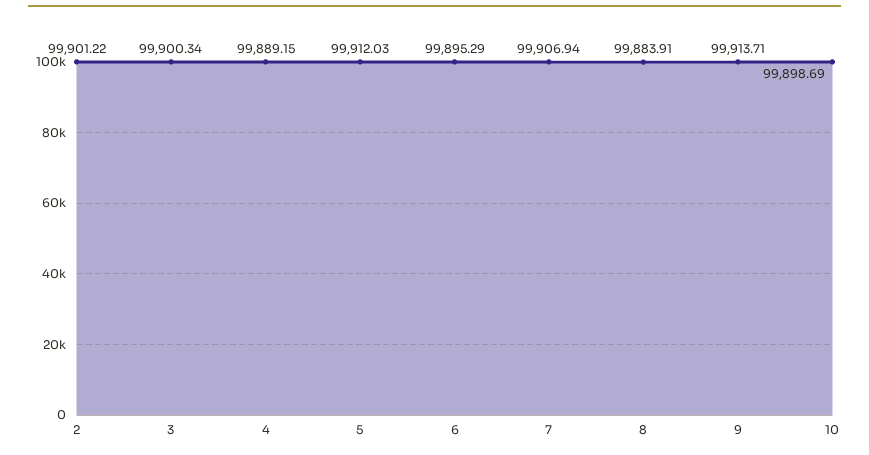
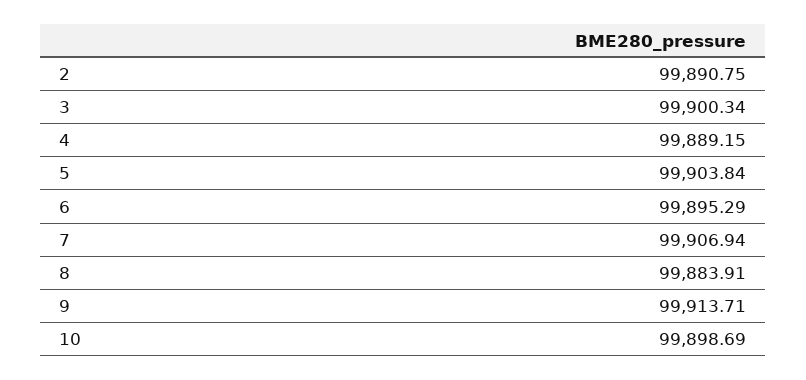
  {
-   "2": 99901.22,
+   "2": 99890.75,
    "3": 99900.34,
    "4": 99889.15,
-   "5": 99912.03,
+   "5": 99903.84,
    "6": 99895.29,
    "7": 99906.94,
    "8": 99883.91,
    "9": 99913.71,
    "10": 99898.69
  }

